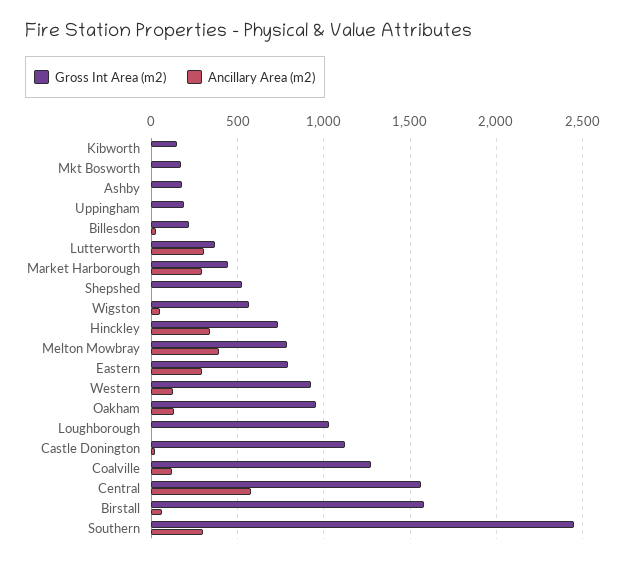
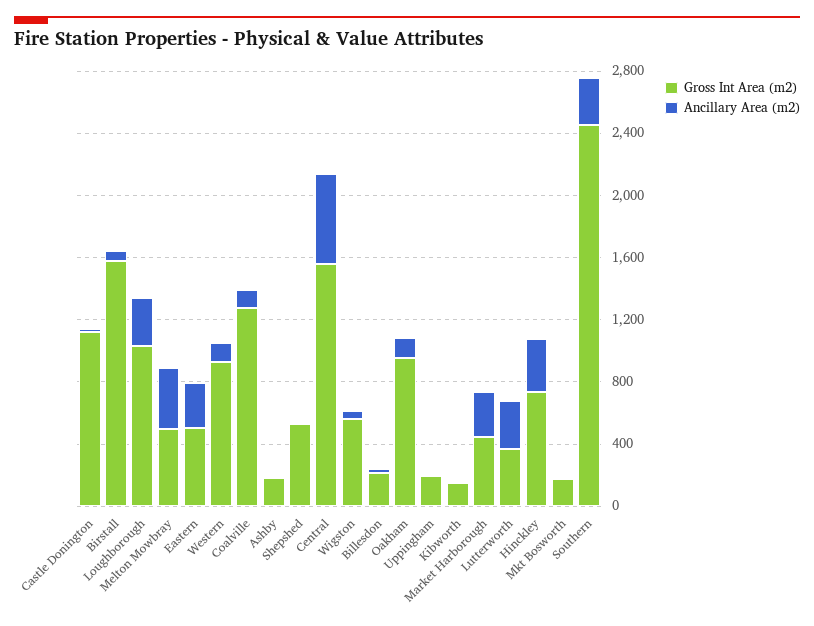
  {
    "Gross Int Area (m2)": {
      "Kibworth": 150,
      "Mkt Bosworth": 150,
      "Ashby": 200,
      "Uppingham": 200,
      "Billesdon": 200,
      "Lutterworth": 350,
      "Market Harborough": 450,
      "Shepshed": 550,
      "Wigston": 550,
      "Hinckley": 750,
-     "Melton Mowbray": 800,
+     "Melton Mowbray": 500,
-     "Eastern": 800,
+     "Eastern": 500,
      "Western": 950,
      "Oakham": 950,
      "Loughborough": 1050,
      "Castle Donington": 1100,
      "Coalville": 1250,
      "Central": 1550,
      "Birstall": 1600,
      "Southern": 2450
    },
    "Ancillary Area (m2)": {
      "Kibworth": 0,
      "Mkt Bosworth": 0,
      "Ashby": 0,
      "Uppingham": 0,
      "Billesdon": 50,
      "Lutterworth": 300,
      "Market Harborough": 300,
      "Shepshed": 0,
      "Wigston": 50,
      "Hinckley": 350,
      "Melton Mowbray": 400,
      "Eastern": 300,
      "Western": 100,
      "Oakham": 150,
-     "Loughborough": 0,
+     "Loughborough": 300,
      "Castle Donington": 0,
      "Coalville": 100,
      "Central": 600,
      "Birstall": 50,
      "Southern": 300
    }
  }

